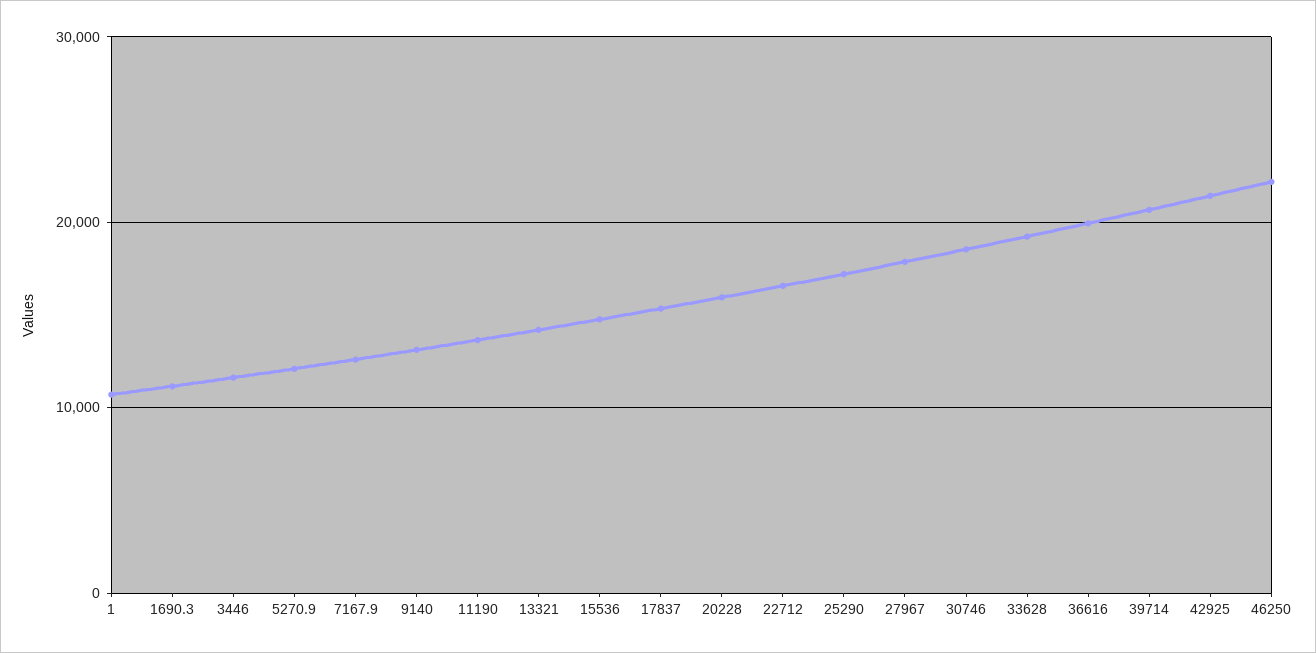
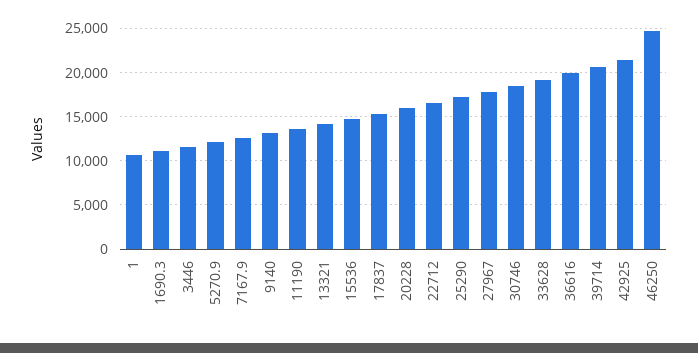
  {
    "1": 11000,
    "1690.3": 11000,
    "3446": 12000,
    "5270.9": 12000,
    "7167.9": 13000,
    "9140": 13000,
    "11190": 14000,
    "13321": 14000,
    "15536": 15000,
    "17837": 15000,
    "20228": 16000,
    "22712": 17000,
    "25290": 17000,
    "27967": 18000,
    "30746": 19000,
    "33628": 19000,
    "36616": 20000,
    "39714": 21000,
    "42925": 21000,
-   "46250": 22000
+   "46250": 25000
  }

